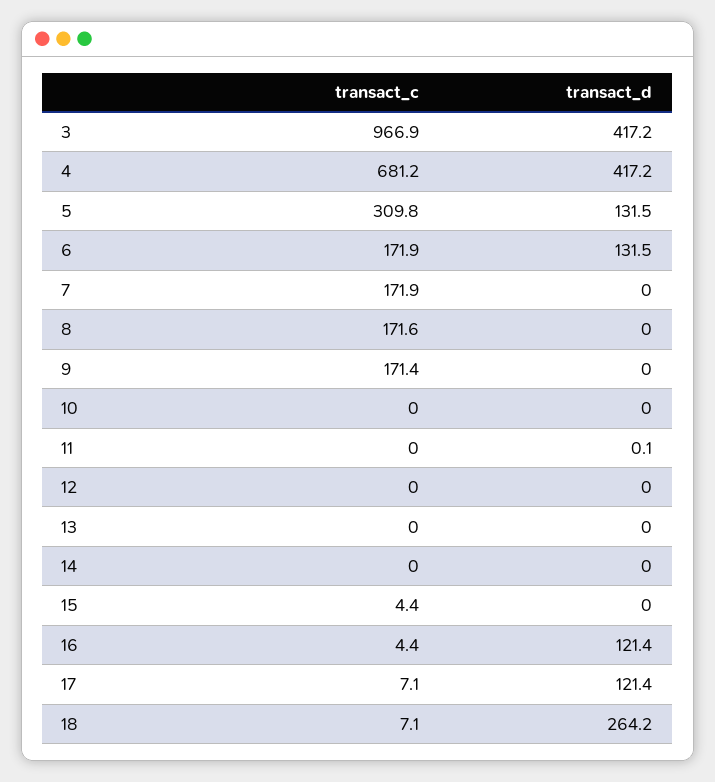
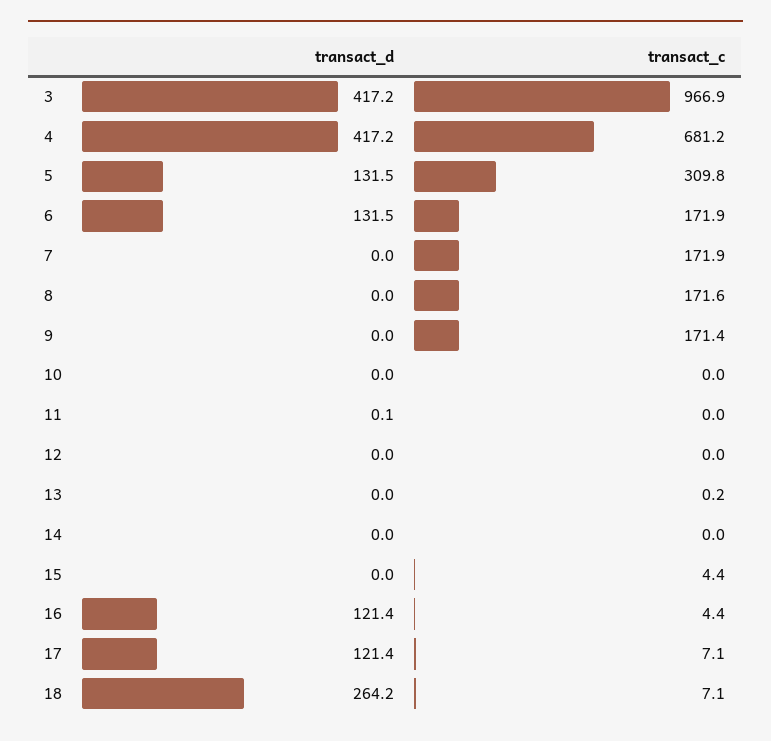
  {
    "transact_c": {
      "3": 966.9,
      "4": 681.2,
      "5": 309.8,
      "6": 171.9,
      "7": 171.9,
      "8": 171.6,
      "9": 171.4,
      "10": 0,
      "11": 0,
      "12": 0,
-     "13": 0,
+     "13": 0.2,
      "14": 0,
      "15": 4.4,
      "16": 4.4,
      "17": 7.1,
      "18": 7.1
    },
    "transact_d": {
      "3": 417.2,
      "4": 417.2,
      "5": 131.5,
      "6": 131.5,
      "7": 0,
      "8": 0,
      "9": 0,
      "10": 0,
      "11": 0.1,
      "12": 0,
      "13": 0,
      "14": 0,
      "15": 0,
      "16": 121.4,
      "17": 121.4,
      "18": 264.2
    }
  }

